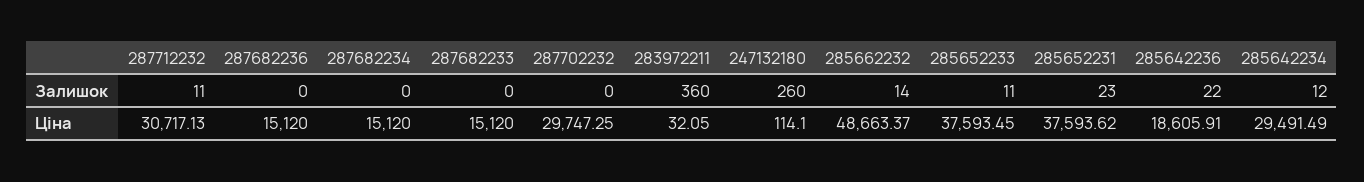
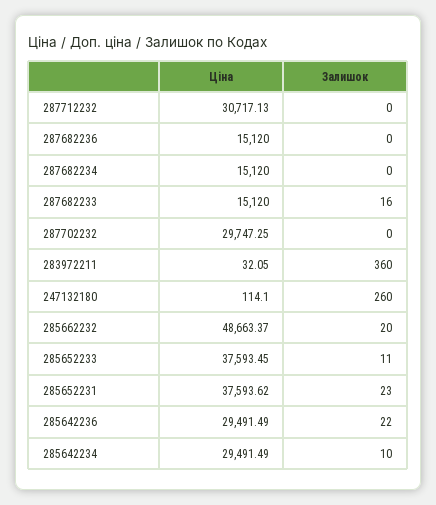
  {
    "287712232": {
-     "Залишок": 11,
+     "Залишок": 0,
      "Ціна": 30717.13
    },
    "287682236": {
      "Залишок": 0,
      "Ціна": 15120
    },
    "287682234": {
      "Залишок": 0,
      "Ціна": 15120
    },
    "287682233": {
-     "Залишок": 0,
+     "Залишок": 16,
      "Ціна": 15120
    },
    "287702232": {
      "Залишок": 0,
      "Ціна": 29747.25
    },
    "283972211": {
      "Залишок": 360,
      "Ціна": 32.05
    },
    "247132180": {
      "Залишок": 260,
      "Ціна": 114.1
    },
    "285662232": {
-     "Залишок": 14,
+     "Залишок": 20,
      "Ціна": 48663.37
    },
    "285652233": {
      "Залишок": 11,
      "Ціна": 37593.45
    },
    "285652231": {
      "Залишок": 23,
      "Ціна": 37593.62
    },
    "285642236": {
      "Залишок": 22,
-     "Ціна": 18605.91
+     "Ціна": 29491.49
    },
    "285642234": {
-     "Залишок": 12,
+     "Залишок": 10,
      "Ціна": 29491.49
    }
  }

